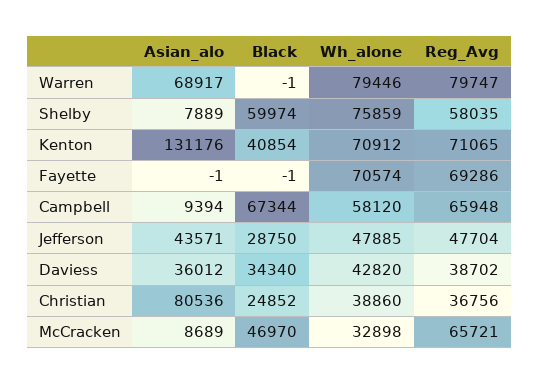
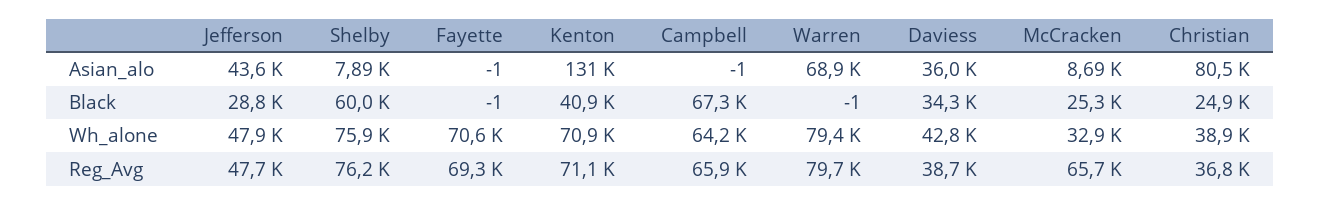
  {
    "Asian_alo": {
      "Warren": 68917,
      "Shelby": 7889,
      "Kenton": 131176,
      "Fayette": -1,
-     "Campbell": 9394,
+     "Campbell": -1,
      "Jefferson": 43571,
      "Daviess": 36012,
      "Christian": 80536,
      "McCracken": 8689
    },
    "Black": {
      "Warren": -1,
      "Shelby": 59974,
      "Kenton": 40854,
      "Fayette": -1,
      "Campbell": 67344,
      "Jefferson": 28750,
      "Daviess": 34340,
      "Christian": 24852,
-     "McCracken": 46970
+     "McCracken": 25300
    },
    "Wh_alone": {
      "Warren": 79446,
      "Shelby": 75859,
      "Kenton": 70912,
      "Fayette": 70574,
-     "Campbell": 58120,
+     "Campbell": 64200,
      "Jefferson": 47885,
      "Daviess": 42820,
      "Christian": 38860,
      "McCracken": 32898
    },
    "Reg_Avg": {
      "Warren": 79747,
-     "Shelby": 58035,
+     "Shelby": 76200,
      "Kenton": 71065,
      "Fayette": 69286,
      "Campbell": 65948,
      "Jefferson": 47704,
      "Daviess": 38702,
      "Christian": 36756,
      "McCracken": 65721
    }
  }

